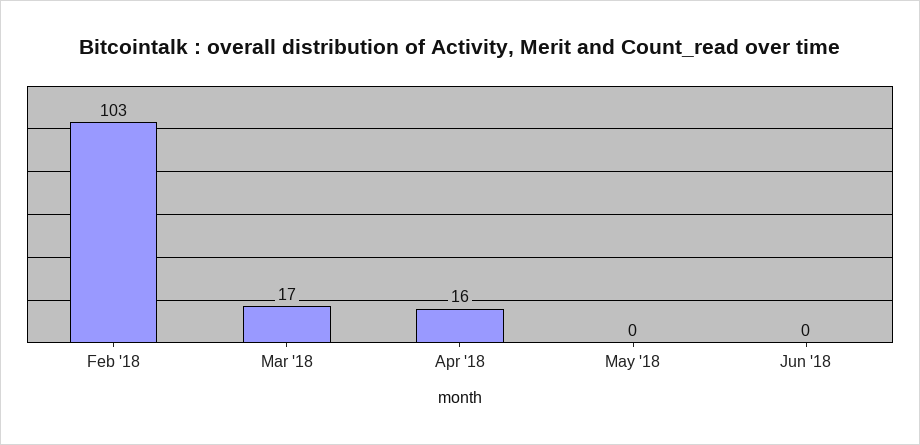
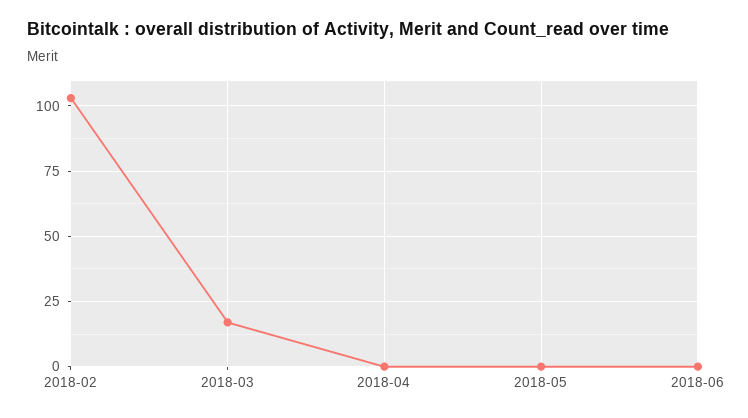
  {
    "Feb '18": 103,
    "Mar '18": 17,
-   "Apr '18": 16,
+   "Apr '18": 0,
    "May '18": 0,
    "Jun '18": 0
  }

